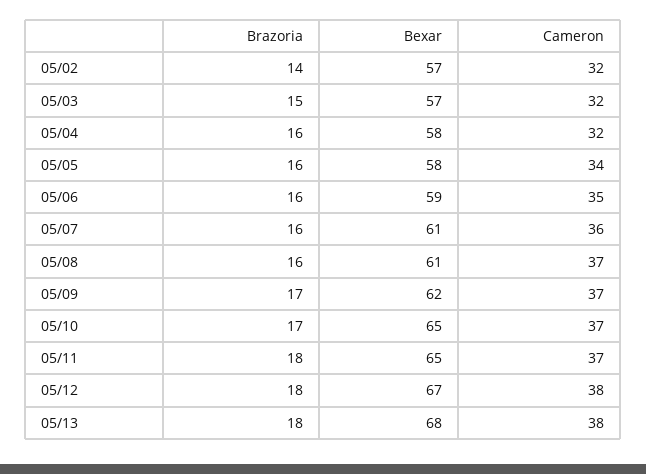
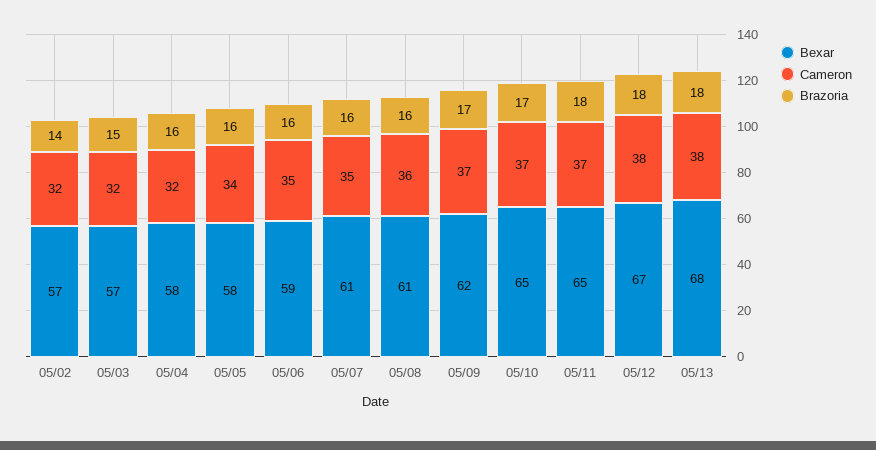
  {
    "Brazoria": {
      "05/02": 14,
      "05/03": 15,
      "05/04": 16,
      "05/05": 16,
      "05/06": 16,
      "05/07": 16,
      "05/08": 16,
      "05/09": 17,
      "05/10": 17,
      "05/11": 18,
      "05/12": 18,
      "05/13": 18
    },
    "Bexar": {
      "05/02": 57,
      "05/03": 57,
      "05/04": 58,
      "05/05": 58,
      "05/06": 59,
      "05/07": 61,
      "05/08": 61,
      "05/09": 62,
      "05/10": 65,
      "05/11": 65,
      "05/12": 67,
      "05/13": 68
    },
    "Cameron": {
      "05/02": 32,
      "05/03": 32,
      "05/04": 32,
      "05/05": 34,
      "05/06": 35,
-     "05/07": 36,
+     "05/07": 35,
-     "05/08": 37,
+     "05/08": 36,
      "05/09": 37,
      "05/10": 37,
      "05/11": 37,
      "05/12": 38,
      "05/13": 38
    }
  }

